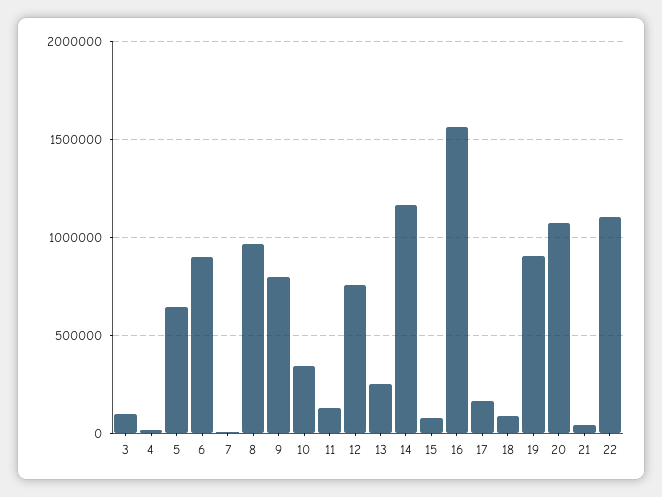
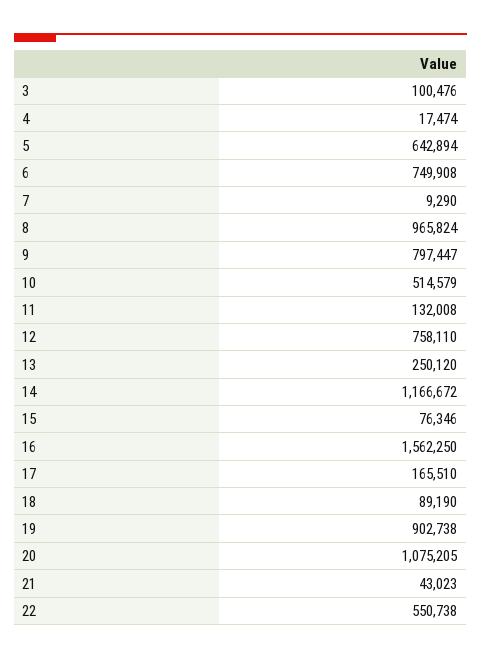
  {
    "3": 100476,
    "4": 17474,
    "5": 642894,
-   "6": 900000,
+   "6": 749908,
    "7": 9290,
    "8": 965824,
    "9": 797447,
-   "10": 350000,
+   "10": 514579,
    "11": 132008,
    "12": 758110,
    "13": 250120,
    "14": 1166672,
    "15": 76346,
    "16": 1562250,
    "17": 165510,
    "18": 89190,
    "19": 902738,
    "20": 1075205,
    "21": 43023,
-   "22": 1100000
+   "22": 550738
  }

